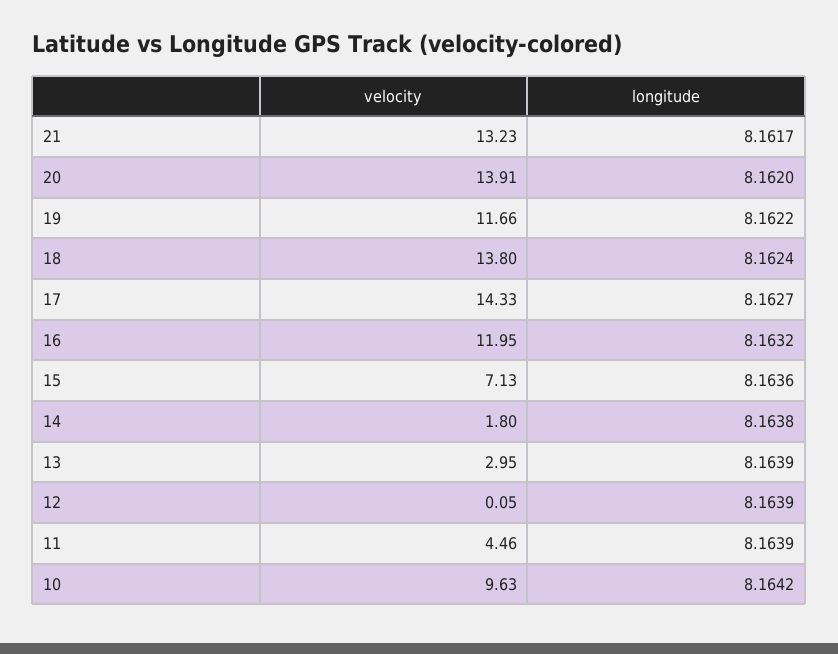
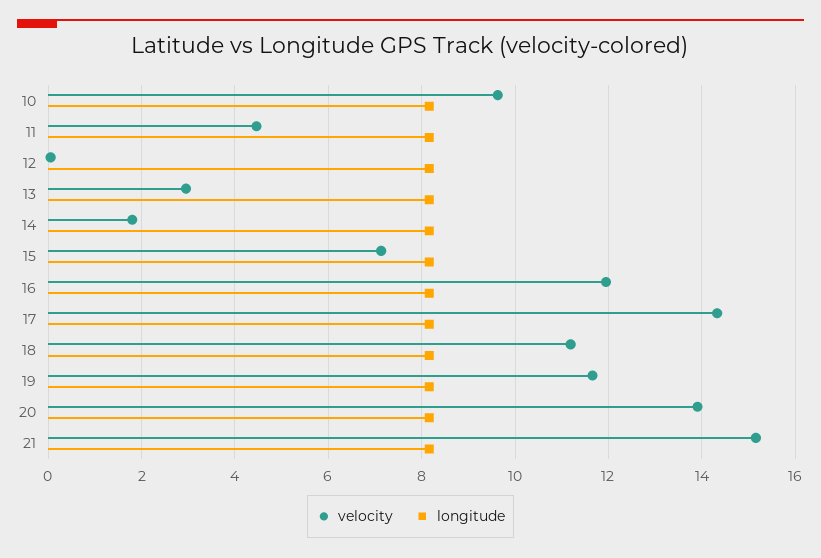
  {
    "velocity": {
-     "21": 13.23,
+     "21": 15.2,
      "20": 13.91,
      "19": 11.66,
-     "18": 13.8,
+     "18": 11.2,
      "17": 14.33,
      "16": 11.95,
      "15": 7.13,
      "14": 1.8,
      "13": 2.95,
      "12": 0.05,
      "11": 4.46,
      "10": 9.63
    },
    "longitude": {
      "21": 8.1617,
      "20": 8.162,
      "19": 8.1622,
      "18": 8.1624,
      "17": 8.1627,
      "16": 8.1632,
      "15": 8.1636,
      "14": 8.1638,
      "13": 8.1639,
      "12": 8.1639,
      "11": 8.1639,
      "10": 8.1642
    }
  }

